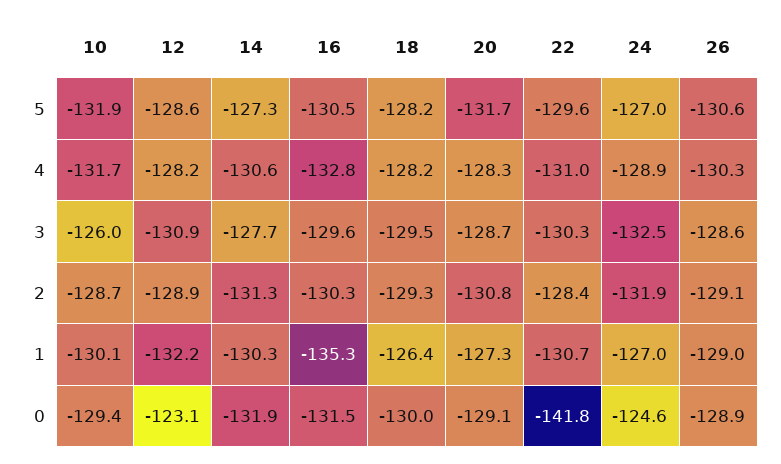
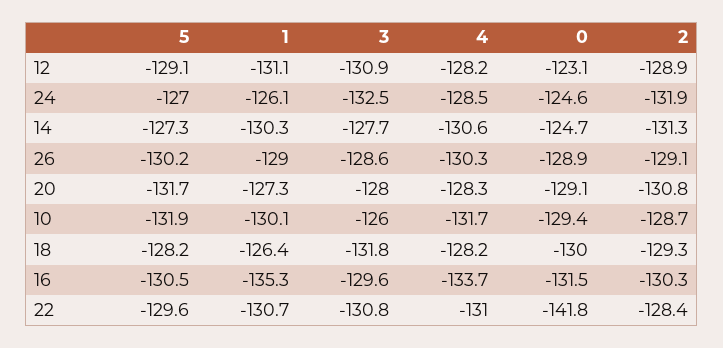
  {
    "10": {
      "5": -131.9,
      "4": -131.7,
      "3": -126,
      "2": -128.7,
      "1": -130.1,
      "0": -129.4
    },
    "12": {
-     "5": -128.6,
+     "5": -129.1,
      "4": -128.2,
      "3": -130.9,
      "2": -128.9,
-     "1": -132.2,
+     "1": -131.1,
      "0": -123.1
    },
    "14": {
      "5": -127.3,
      "4": -130.6,
      "3": -127.7,
      "2": -131.3,
      "1": -130.3,
-     "0": -131.9
+     "0": -124.7
    },
    "16": {
      "5": -130.5,
-     "4": -132.8,
+     "4": -133.7,
      "3": -129.6,
      "2": -130.3,
      "1": -135.3,
      "0": -131.5
    },
    "18": {
      "5": -128.2,
      "4": -128.2,
-     "3": -129.5,
+     "3": -131.8,
      "2": -129.3,
      "1": -126.4,
      "0": -130
    },
    "20": {
      "5": -131.7,
      "4": -128.3,
-     "3": -128.7,
+     "3": -128,
      "2": -130.8,
      "1": -127.3,
      "0": -129.1
    },
    "22": {
      "5": -129.6,
      "4": -131,
-     "3": -130.3,
+     "3": -130.8,
      "2": -128.4,
      "1": -130.7,
      "0": -141.8
    },
    "24": {
      "5": -127,
-     "4": -128.9,
+     "4": -128.5,
      "3": -132.5,
      "2": -131.9,
-     "1": -127,
+     "1": -126.1,
      "0": -124.6
    },
    "26": {
-     "5": -130.6,
+     "5": -130.2,
      "4": -130.3,
      "3": -128.6,
      "2": -129.1,
      "1": -129,
      "0": -128.9
    }
  }

